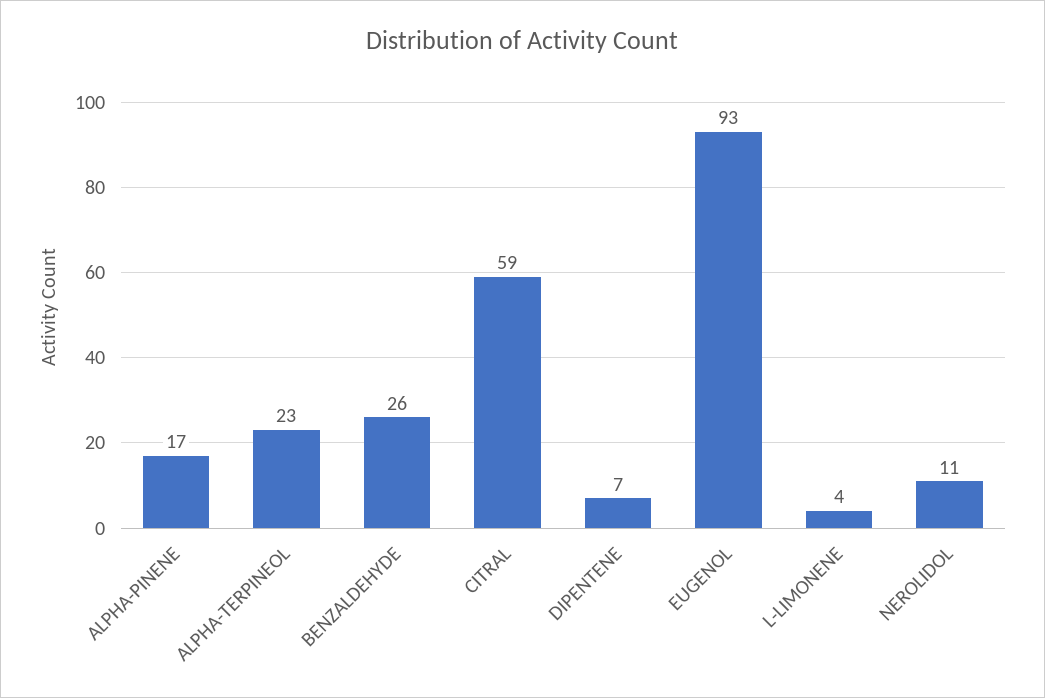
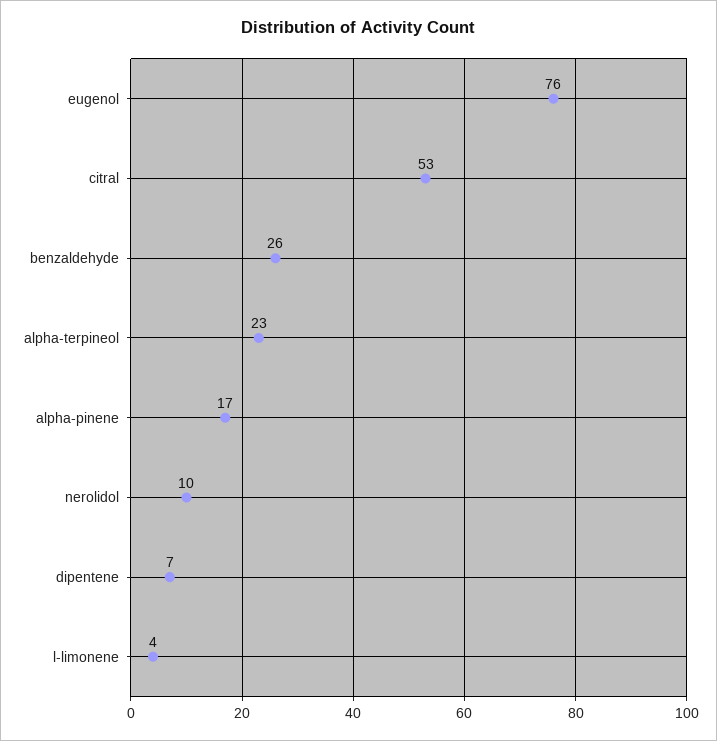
  {
    "ALPHA-PINENE": 17,
    "ALPHA-TERPINEOL": 23,
    "BENZALDEHYDE": 26,
-   "CITRAL": 59,
+   "CITRAL": 53,
    "DIPENTENE": 7,
-   "EUGENOL": 93,
+   "EUGENOL": 76,
    "L-LIMONENE": 4,
-   "NEROLIDOL": 11
+   "NEROLIDOL": 10
  }

